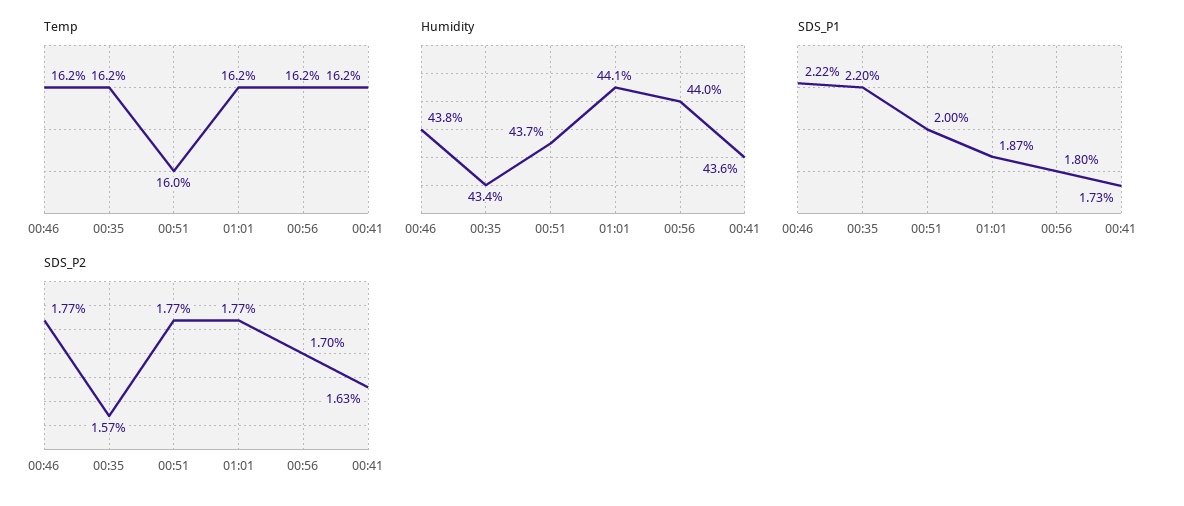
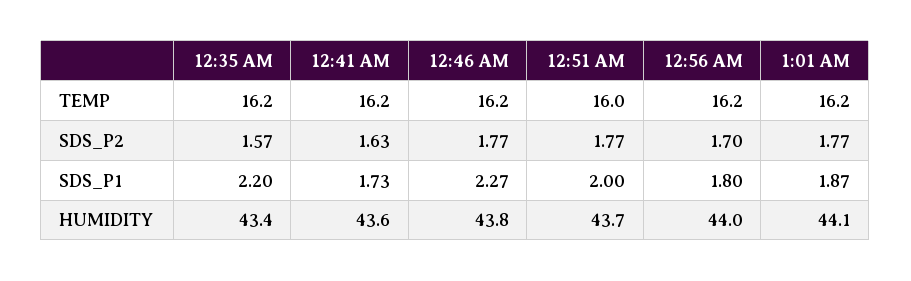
  {
    "Temp": {
      "00:46": 16.2,
      "00:35": 16.2,
      "00:51": 16,
      "01:01": 16.2,
      "00:56": 16.2,
      "00:41": 16.2
    },
    "Humidity": {
      "00:46": 43.8,
      "00:35": 43.4,
      "00:51": 43.7,
      "01:01": 44.1,
      "00:56": 44,
      "00:41": 43.6
    },
    "SDS_P1": {
-     "00:46": 2.22,
+     "00:46": 2.27,
      "00:35": 2.2,
      "00:51": 2,
      "01:01": 1.87,
      "00:56": 1.8,
      "00:41": 1.73
    },
    "SDS_P2": {
      "00:46": 1.77,
      "00:35": 1.57,
      "00:51": 1.77,
      "01:01": 1.77,
      "00:56": 1.7,
      "00:41": 1.63
    }
  }

